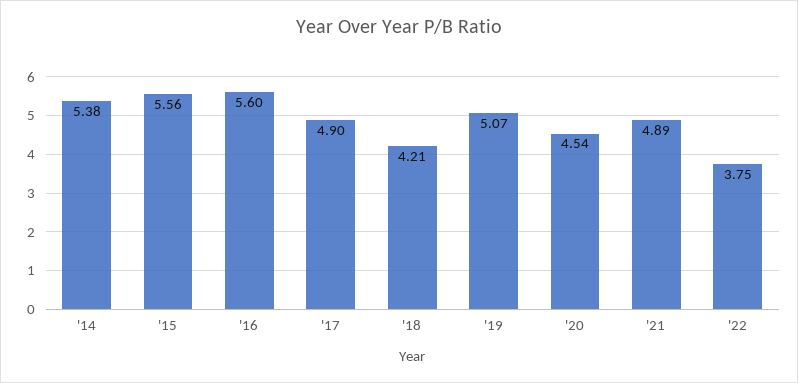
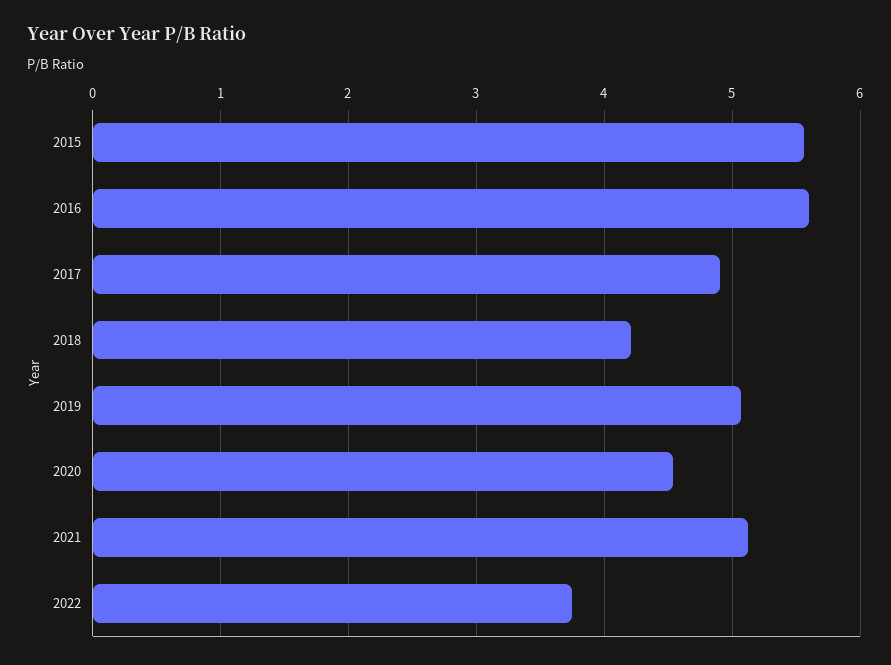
  {
-   "'14": 5.38,
    "'15": 5.56,
    "'16": 5.6,
    "'17": 4.9,
    "'18": 4.21,
    "'19": 5.07,
    "'20": 4.54,
-   "'21": 4.89,
+   "'21": 5.1,
    "'22": 3.75
  }

